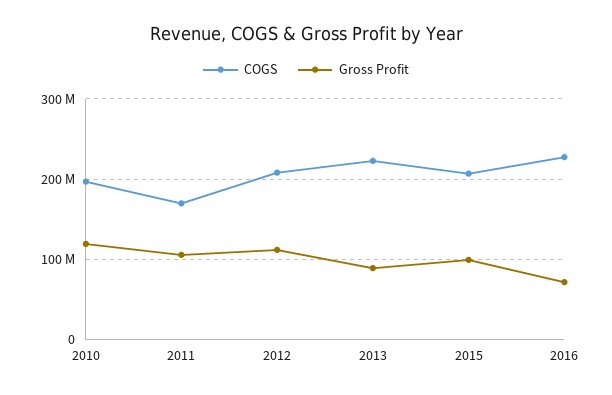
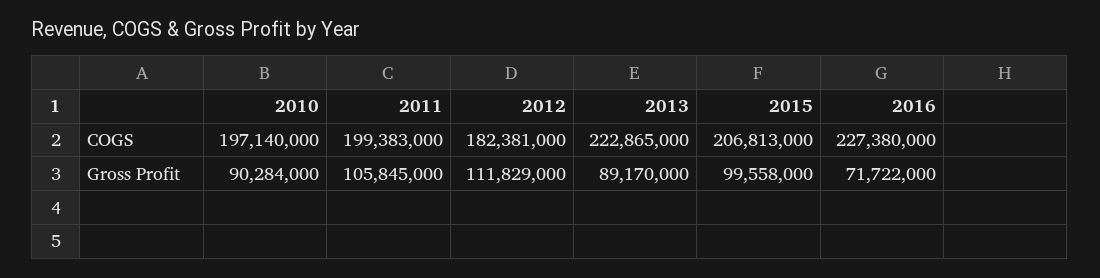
  {
    "COGS": {
      "2010": 197140000,
-     "2011": 170000000,
+     "2011": 199383000,
-     "2012": 210000000,
+     "2012": 182381000,
      "2013": 222865000,
      "2015": 206813000,
      "2016": 227380000
    },
    "Gross Profit": {
-     "2010": 120000000,
+     "2010": 90284000,
      "2011": 105845000,
      "2012": 111829000,
      "2013": 89170000,
      "2015": 99558000,
      "2016": 71722000
    }
  }

